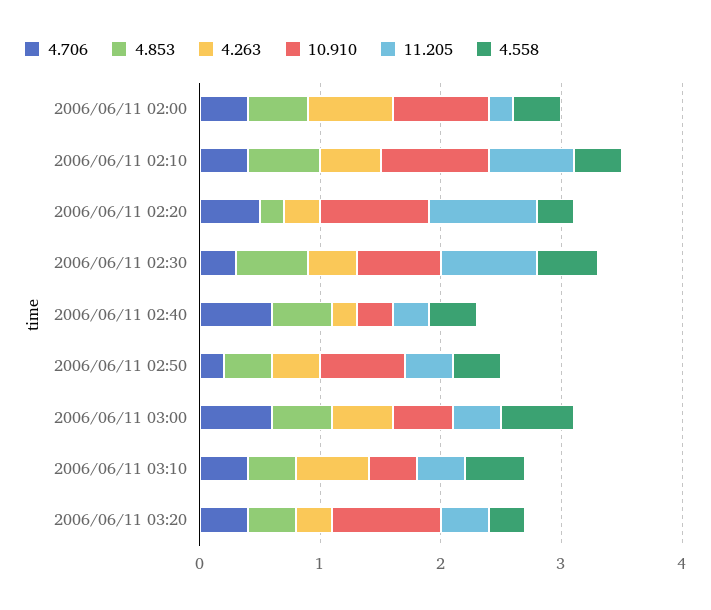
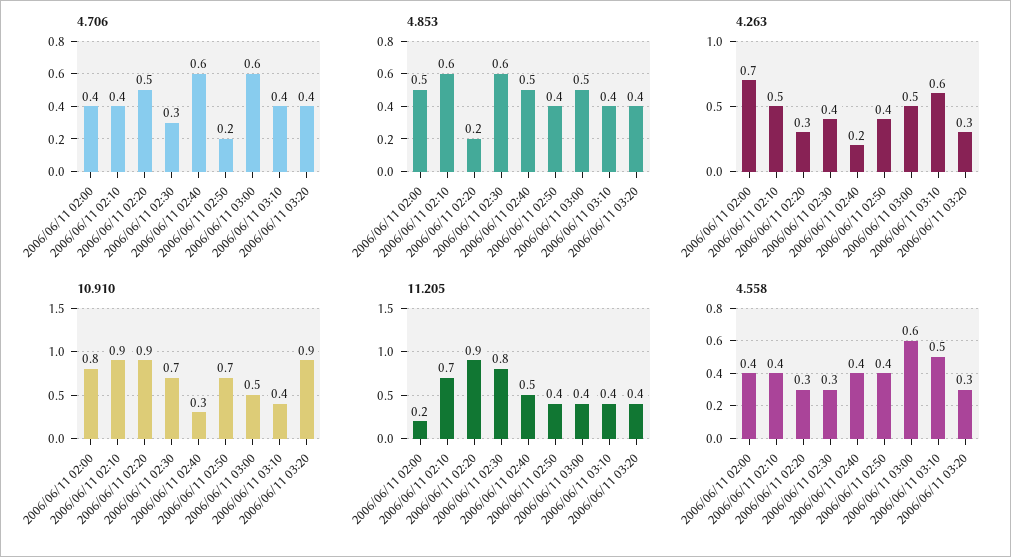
  {
    "4.706": {
      "2006/06/11 02:00": 0.4,
      "2006/06/11 02:10": 0.4,
      "2006/06/11 02:20": 0.5,
      "2006/06/11 02:30": 0.3,
      "2006/06/11 02:40": 0.6,
      "2006/06/11 02:50": 0.2,
      "2006/06/11 03:00": 0.6,
      "2006/06/11 03:10": 0.4,
      "2006/06/11 03:20": 0.4
    },
    "4.853": {
      "2006/06/11 02:00": 0.5,
      "2006/06/11 02:10": 0.6,
      "2006/06/11 02:20": 0.2,
      "2006/06/11 02:30": 0.6,
      "2006/06/11 02:40": 0.5,
      "2006/06/11 02:50": 0.4,
      "2006/06/11 03:00": 0.5,
      "2006/06/11 03:10": 0.4,
      "2006/06/11 03:20": 0.4
    },
    "4.263": {
      "2006/06/11 02:00": 0.7,
      "2006/06/11 02:10": 0.5,
      "2006/06/11 02:20": 0.3,
      "2006/06/11 02:30": 0.4,
      "2006/06/11 02:40": 0.2,
      "2006/06/11 02:50": 0.4,
      "2006/06/11 03:00": 0.5,
      "2006/06/11 03:10": 0.6,
      "2006/06/11 03:20": 0.3
    },
    "10.910": {
      "2006/06/11 02:00": 0.8,
      "2006/06/11 02:10": 0.9,
      "2006/06/11 02:20": 0.9,
      "2006/06/11 02:30": 0.7,
      "2006/06/11 02:40": 0.3,
      "2006/06/11 02:50": 0.7,
      "2006/06/11 03:00": 0.5,
      "2006/06/11 03:10": 0.4,
      "2006/06/11 03:20": 0.9
    },
    "11.205": {
      "2006/06/11 02:00": 0.2,
      "2006/06/11 02:10": 0.7,
      "2006/06/11 02:20": 0.9,
      "2006/06/11 02:30": 0.8,
-     "2006/06/11 02:40": 0.3,
+     "2006/06/11 02:40": 0.5,
      "2006/06/11 02:50": 0.4,
      "2006/06/11 03:00": 0.4,
      "2006/06/11 03:10": 0.4,
      "2006/06/11 03:20": 0.4
    },
    "4.558": {
      "2006/06/11 02:00": 0.4,
      "2006/06/11 02:10": 0.4,
      "2006/06/11 02:20": 0.3,
-     "2006/06/11 02:30": 0.5,
+     "2006/06/11 02:30": 0.3,
      "2006/06/11 02:40": 0.4,
      "2006/06/11 02:50": 0.4,
      "2006/06/11 03:00": 0.6,
      "2006/06/11 03:10": 0.5,
      "2006/06/11 03:20": 0.3
    }
  }

